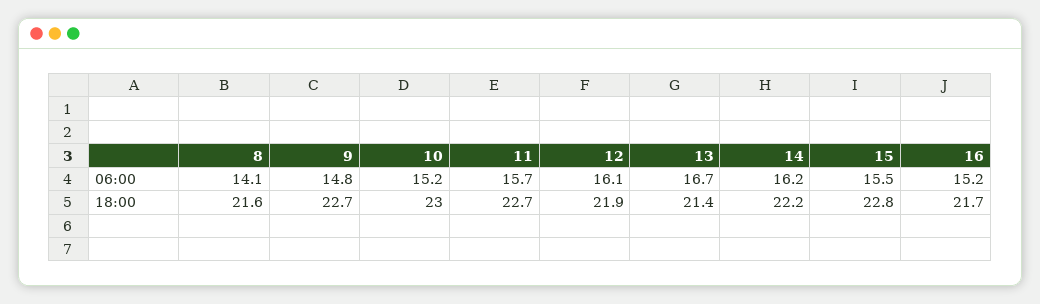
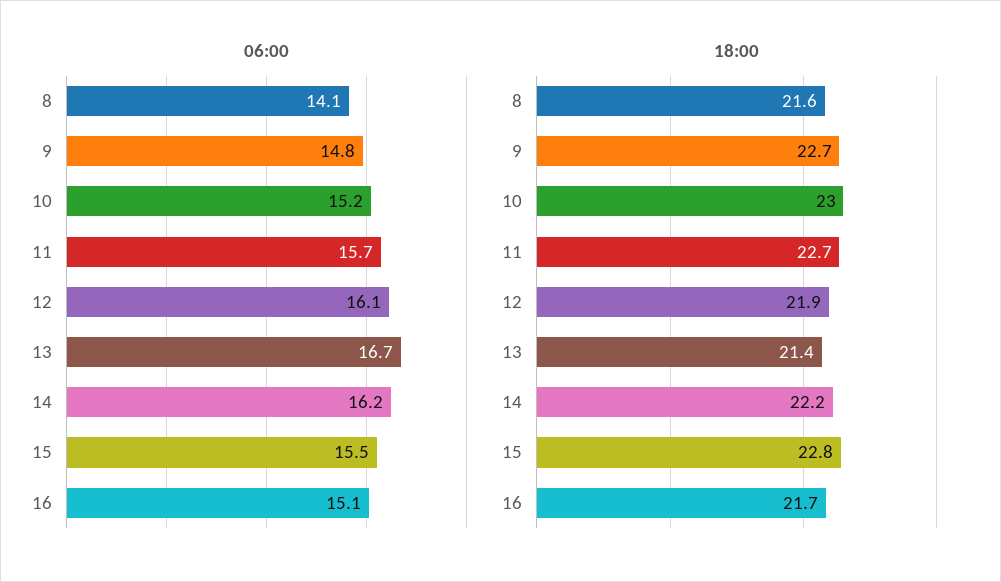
  {
    "06:00": {
      "8": 14.1,
      "9": 14.8,
      "10": 15.2,
      "11": 15.7,
      "12": 16.1,
      "13": 16.7,
      "14": 16.2,
      "15": 15.5,
-     "16": 15.2
+     "16": 15.1
    },
    "18:00": {
      "8": 21.6,
      "9": 22.7,
      "10": 23,
      "11": 22.7,
      "12": 21.9,
      "13": 21.4,
      "14": 22.2,
      "15": 22.8,
      "16": 21.7
    }
  }

